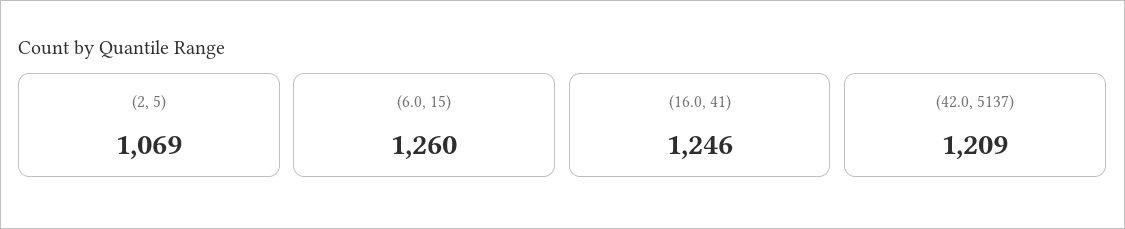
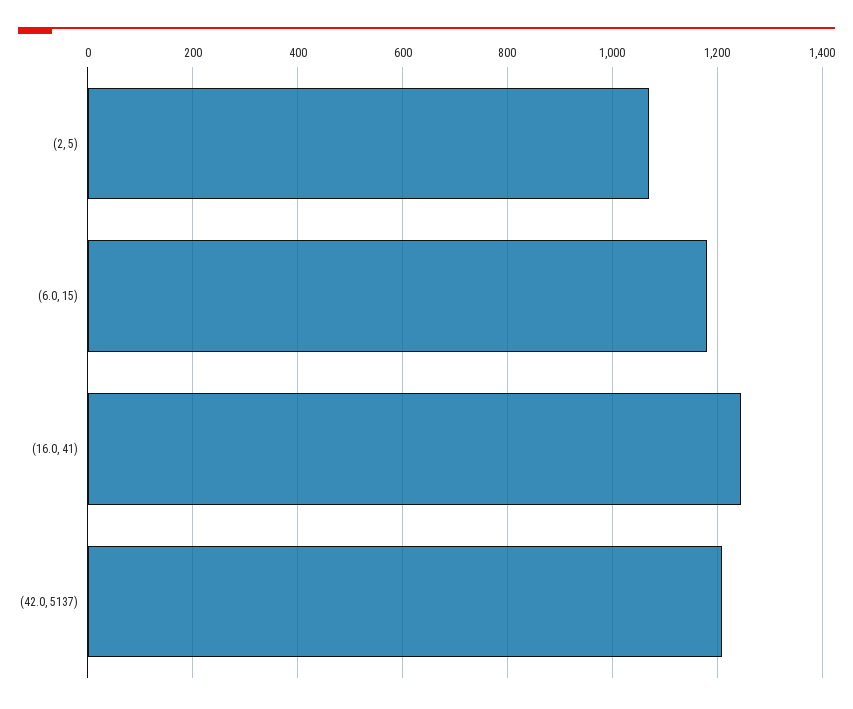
  {
    "(2, 5)": 1069,
-   "(6.0, 15)": 1260,
+   "(6.0, 15)": 1180,
    "(16.0, 41)": 1246,
    "(42.0, 5137)": 1209
  }

